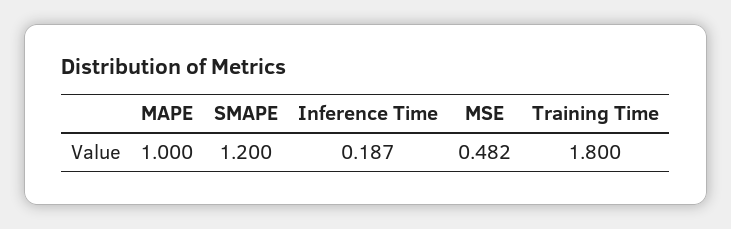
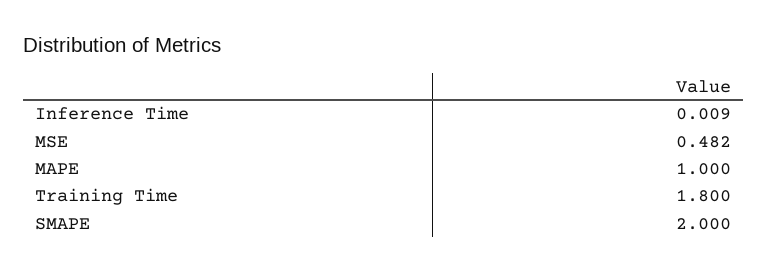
  {
    "MAPE": 1,
-   "SMAPE": 1.2,
+   "SMAPE": 2,
-   "Inference Time": 0.187,
+   "Inference Time": 0.009,
    "MSE": 0.482,
    "Training Time": 1.8
  }

